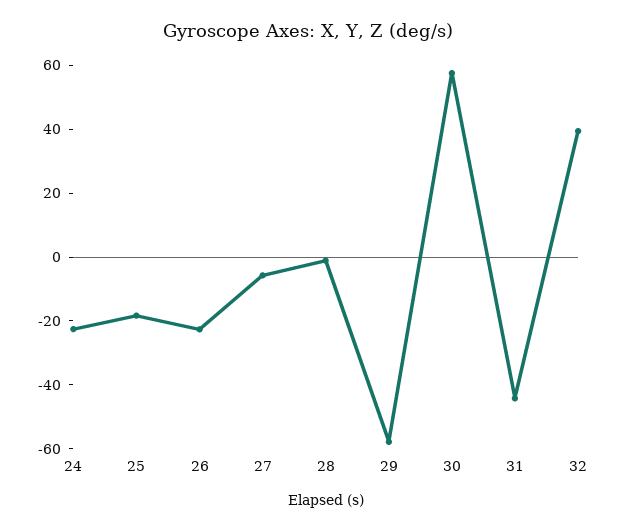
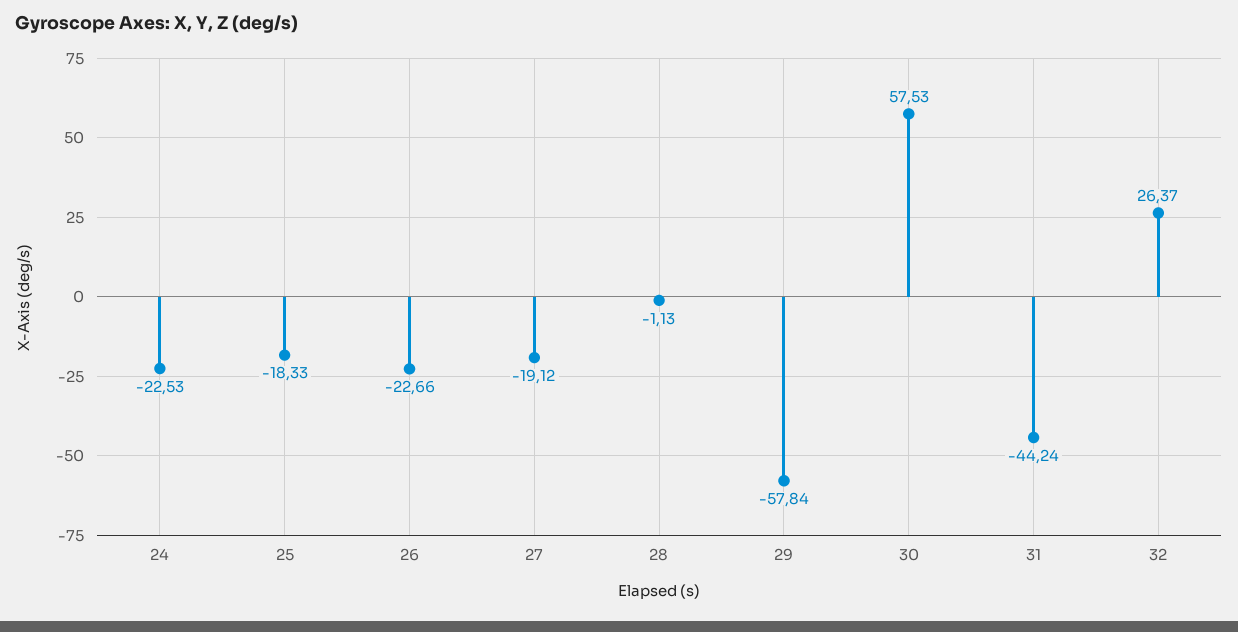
  {
    "24": -22.53,
    "25": -18.33,
    "26": -22.66,
-   "27": -5,
+   "27": -19.12,
    "28": -1.13,
    "29": -57.84,
    "30": 57.53,
    "31": -44.24,
-   "32": 40
+   "32": 26.37
  }

